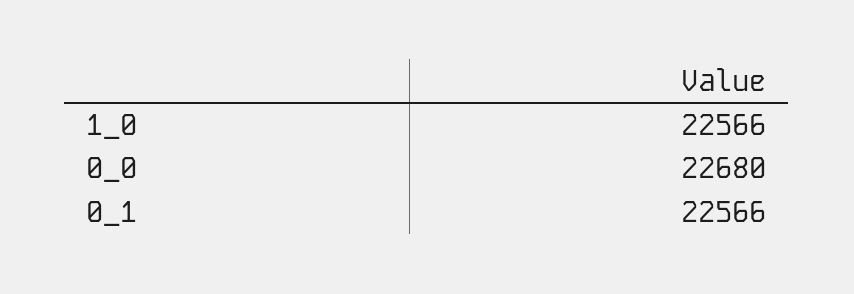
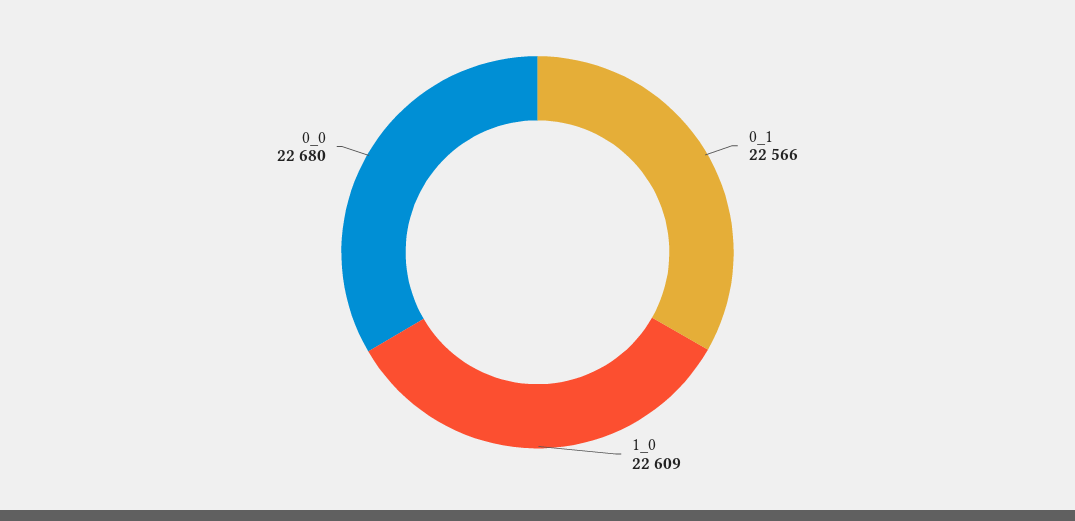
  {
-   "1_0": 22566,
+   "1_0": 22609,
    "0_0": 22680,
    "0_1": 22566
  }

